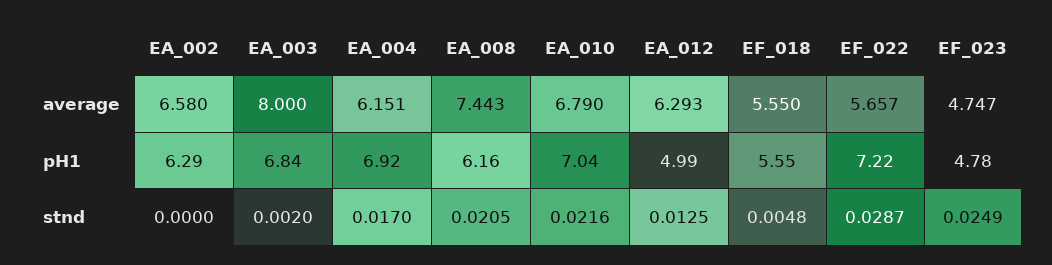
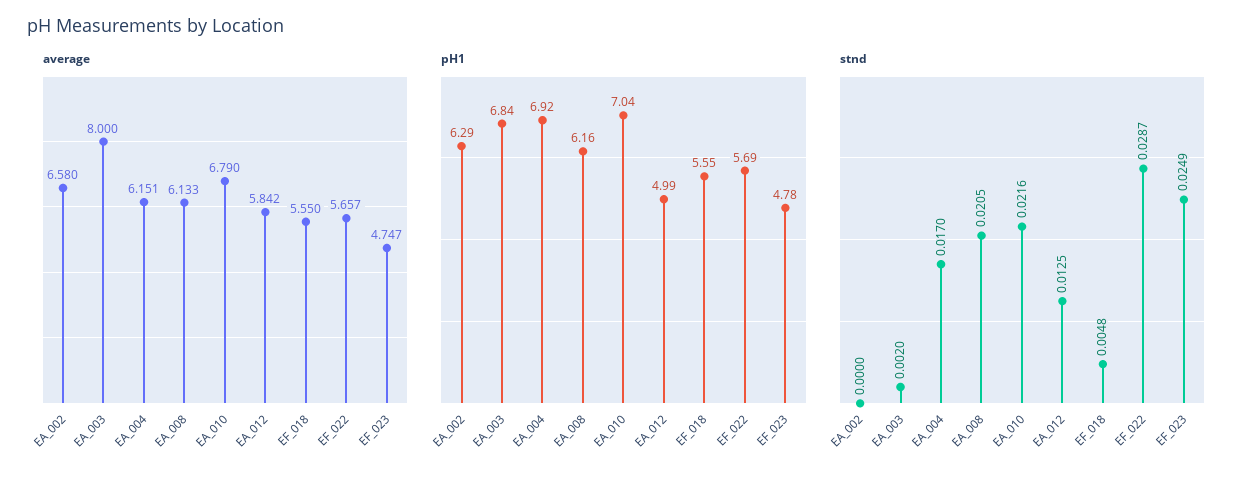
  {
    "average": {
      "EA_002": 6.58,
      "EA_003": 8,
      "EA_004": 6.151,
-     "EA_008": 7.443,
+     "EA_008": 6.133,
      "EA_010": 6.79,
-     "EA_012": 6.293,
+     "EA_012": 5.842,
      "EF_018": 5.55,
      "EF_022": 5.657,
      "EF_023": 4.747
    },
    "pH1": {
      "EA_002": 6.29,
      "EA_003": 6.84,
      "EA_004": 6.92,
      "EA_008": 6.16,
      "EA_010": 7.04,
      "EA_012": 4.99,
      "EF_018": 5.55,
-     "EF_022": 7.22,
+     "EF_022": 5.69,
      "EF_023": 4.78
    },
    "stnd": {
      "EA_002": 0,
      "EA_003": 0.002,
      "EA_004": 0.017,
      "EA_008": 0.0205,
      "EA_010": 0.0216,
      "EA_012": 0.0125,
      "EF_018": 0.0048,
      "EF_022": 0.0287,
      "EF_023": 0.0249
    }
  }

